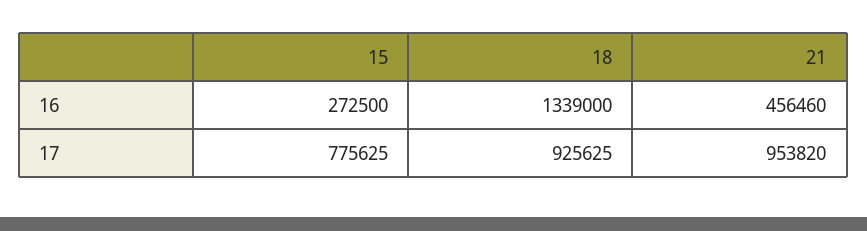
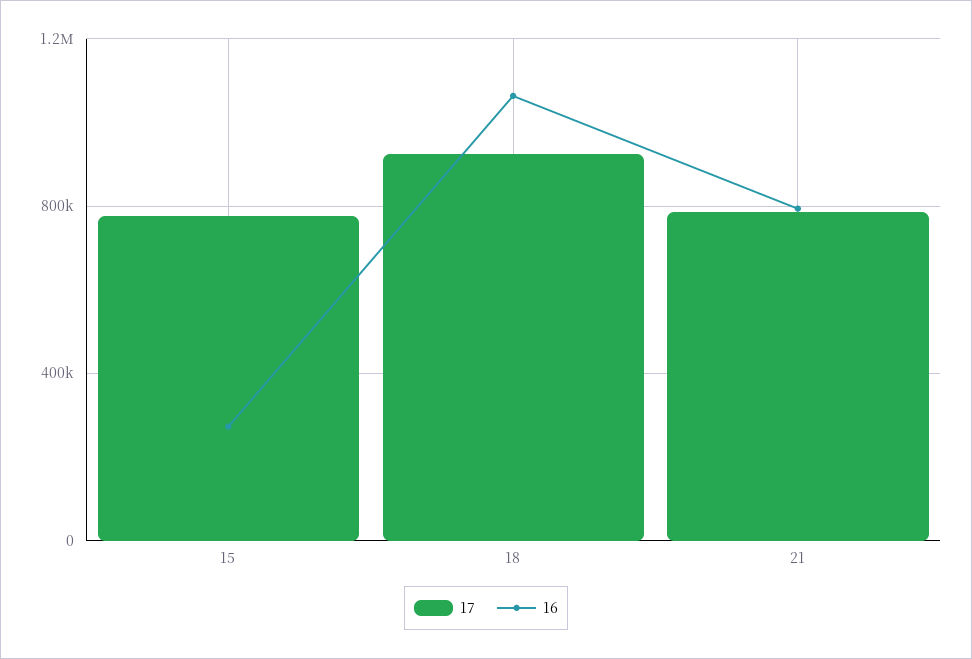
  {
    "16": {
      "15": 272500,
-     "18": 1339000,
+     "18": 1050000,
-     "21": 456460
+     "21": 800000
    },
    "17": {
      "15": 775625,
      "18": 925625,
-     "21": 953820
+     "21": 800000
    }
  }

